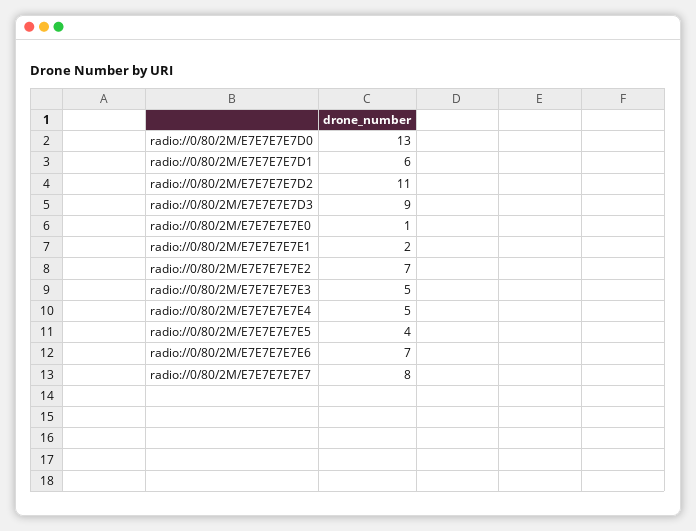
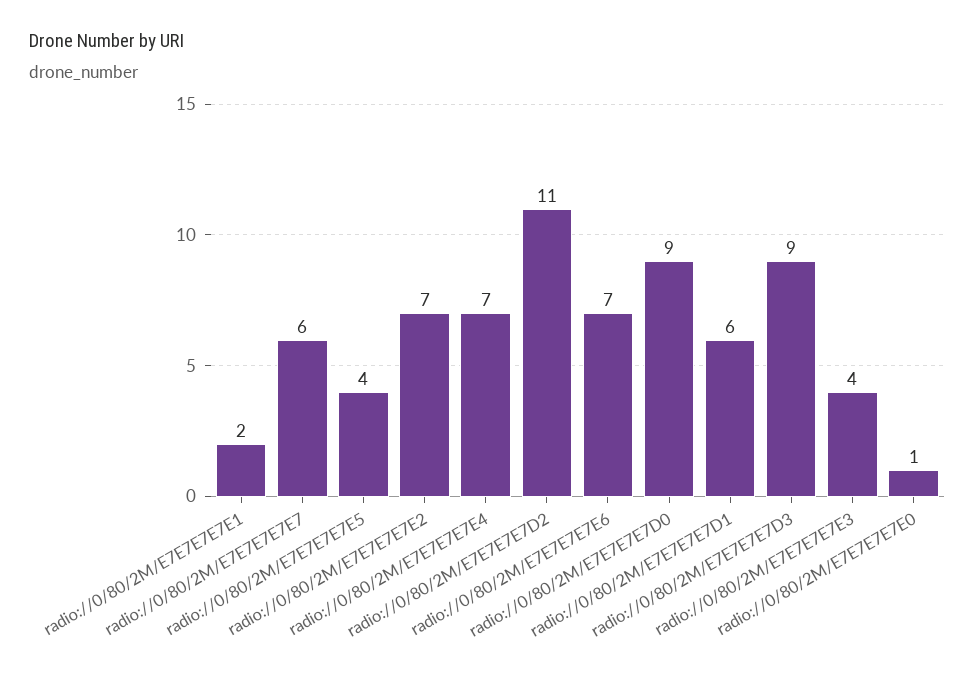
  {
-   "radio://0/80/2M/E7E7E7E7D0": 13,
+   "radio://0/80/2M/E7E7E7E7D0": 9,
    "radio://0/80/2M/E7E7E7E7D1": 6,
    "radio://0/80/2M/E7E7E7E7D2": 11,
    "radio://0/80/2M/E7E7E7E7D3": 9,
    "radio://0/80/2M/E7E7E7E7E0": 1,
    "radio://0/80/2M/E7E7E7E7E1": 2,
    "radio://0/80/2M/E7E7E7E7E2": 7,
-   "radio://0/80/2M/E7E7E7E7E3": 5,
+   "radio://0/80/2M/E7E7E7E7E3": 4,
-   "radio://0/80/2M/E7E7E7E7E4": 5,
+   "radio://0/80/2M/E7E7E7E7E4": 7,
    "radio://0/80/2M/E7E7E7E7E5": 4,
    "radio://0/80/2M/E7E7E7E7E6": 7,
-   "radio://0/80/2M/E7E7E7E7E7": 8
+   "radio://0/80/2M/E7E7E7E7E7": 6
  }

